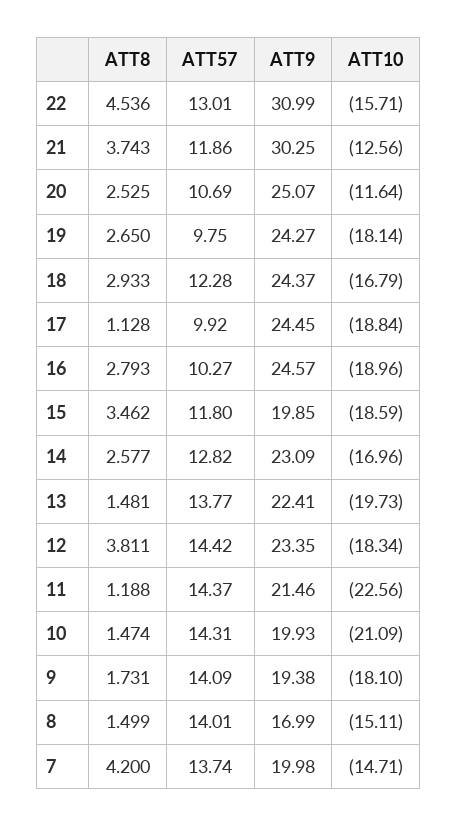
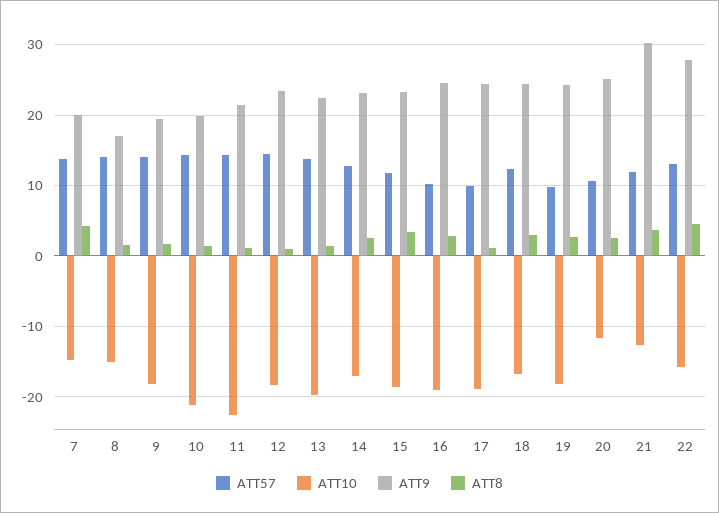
  {
    "ATT8": {
      "22": 4.536,
      "21": 3.743,
      "20": 2.525,
      "19": 2.65,
      "18": 2.933,
      "17": 1.128,
      "16": 2.793,
      "15": 3.462,
      "14": 2.577,
      "13": 1.481,
-     "12": 3.811,
+     "12": 1,
      "11": 1.188,
      "10": 1.474,
      "9": 1.731,
      "8": 1.499,
      "7": 4.2
    },
    "ATT57": {
      "22": 13.01,
      "21": 11.86,
      "20": 10.69,
      "19": 9.75,
      "18": 12.28,
      "17": 9.92,
      "16": 10.27,
      "15": 11.8,
      "14": 12.82,
      "13": 13.77,
      "12": 14.42,
      "11": 14.37,
      "10": 14.31,
      "9": 14.09,
      "8": 14.01,
      "7": 13.74
    },
    "ATT9": {
-     "22": 30.99,
+     "22": 28,
      "21": 30.25,
      "20": 25.07,
      "19": 24.27,
      "18": 24.37,
      "17": 24.45,
      "16": 24.57,
-     "15": 19.85,
+     "15": 23,
      "14": 23.09,
      "13": 22.41,
      "12": 23.35,
      "11": 21.46,
      "10": 19.93,
      "9": 19.38,
      "8": 16.99,
      "7": 19.98
    },
    "ATT10": {
      "22": -15.71,
      "21": -12.56,
      "20": -11.64,
      "19": -18.14,
      "18": -16.79,
      "17": -18.84,
      "16": -18.96,
      "15": -18.59,
      "14": -16.96,
      "13": -19.73,
      "12": -18.34,
      "11": -22.56,
      "10": -21.09,
      "9": -18.1,
      "8": -15.11,
      "7": -14.71
    }
  }

